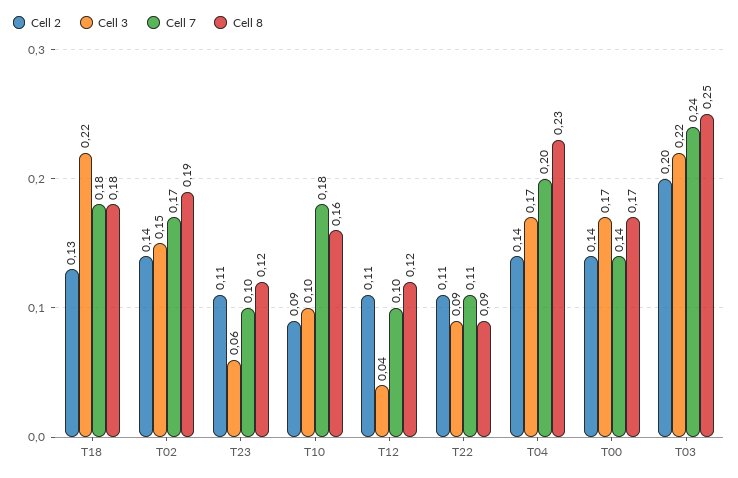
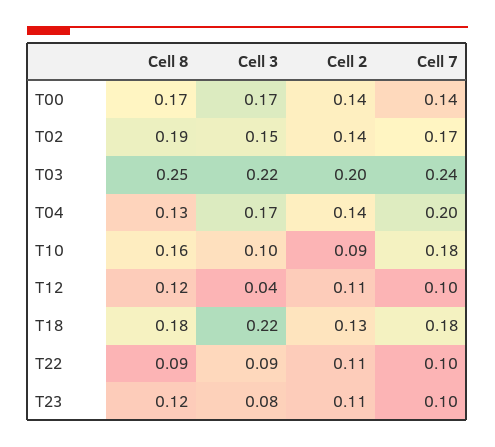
  {
    "Cell 2": {
      "T18": 0.13,
      "T02": 0.14,
      "T23": 0.11,
      "T10": 0.09,
      "T12": 0.11,
      "T22": 0.11,
      "T04": 0.14,
      "T00": 0.14,
      "T03": 0.2
    },
    "Cell 3": {
      "T18": 0.22,
      "T02": 0.15,
-     "T23": 0.06,
+     "T23": 0.08,
      "T10": 0.1,
      "T12": 0.04,
      "T22": 0.09,
      "T04": 0.17,
      "T00": 0.17,
      "T03": 0.22
    },
    "Cell 7": {
      "T18": 0.18,
      "T02": 0.17,
      "T23": 0.1,
      "T10": 0.18,
      "T12": 0.1,
-     "T22": 0.11,
+     "T22": 0.1,
      "T04": 0.2,
      "T00": 0.14,
      "T03": 0.24
    },
    "Cell 8": {
      "T18": 0.18,
      "T02": 0.19,
      "T23": 0.12,
      "T10": 0.16,
      "T12": 0.12,
      "T22": 0.09,
-     "T04": 0.23,
+     "T04": 0.13,
      "T00": 0.17,
      "T03": 0.25
    }
  }

